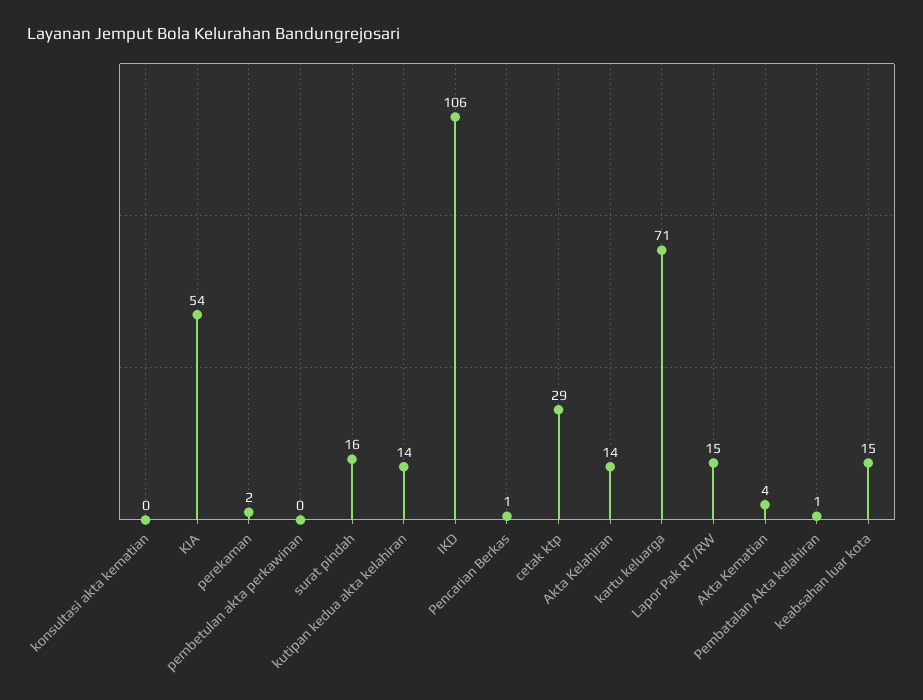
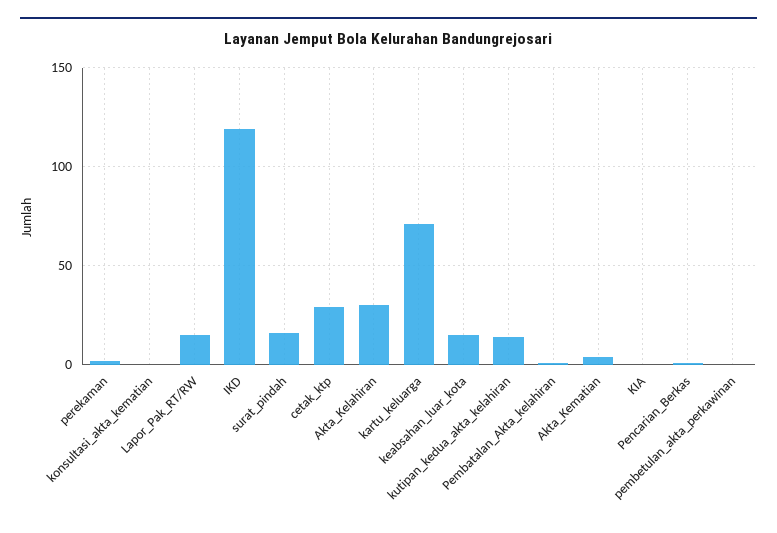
  {
    "konsultasi akta kematian": 0,
-   "KIA": 54,
+   "KIA": 0,
    "perekaman": 2,
    "pembetulan akta perkawinan": 0,
    "surat pindah": 16,
    "kutipan kedua akta kelahiran": 14,
-   "IKD": 106,
+   "IKD": 120,
    "Pencarian Berkas": 1,
    "cetak ktp": 29,
-   "Akta Kelahiran": 14,
+   "Akta Kelahiran": 30,
    "kartu keluarga": 71,
    "Lapor Pak RT/RW": 15,
    "Akta Kematian": 4,
    "Pembatalan Akta kelahiran": 1,
    "keabsahan luar kota": 15
  }

